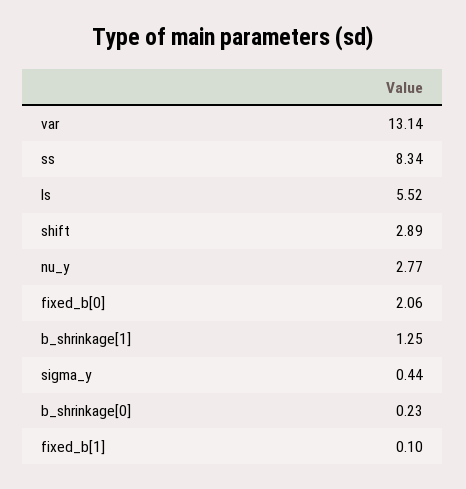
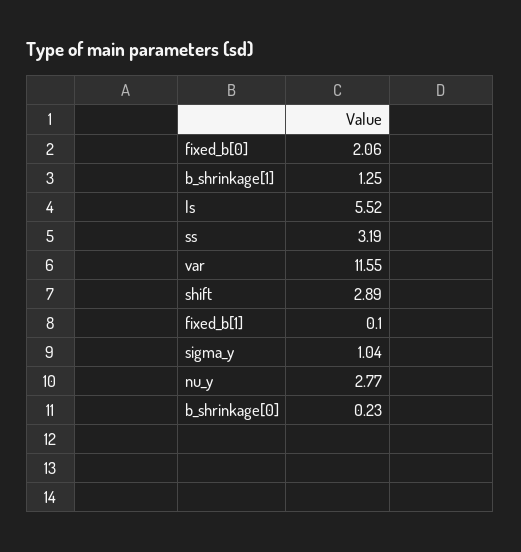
  {
-   "var": 13.14,
+   "var": 11.55,
-   "ss": 8.34,
+   "ss": 3.19,
    "ls": 5.52,
    "shift": 2.89,
    "nu_y": 2.77,
    "fixed_b[0]": 2.06,
    "b_shrinkage[1]": 1.25,
-   "sigma_y": 0.44,
+   "sigma_y": 1.04,
    "b_shrinkage[0]": 0.23,
    "fixed_b[1]": 0.1
  }

